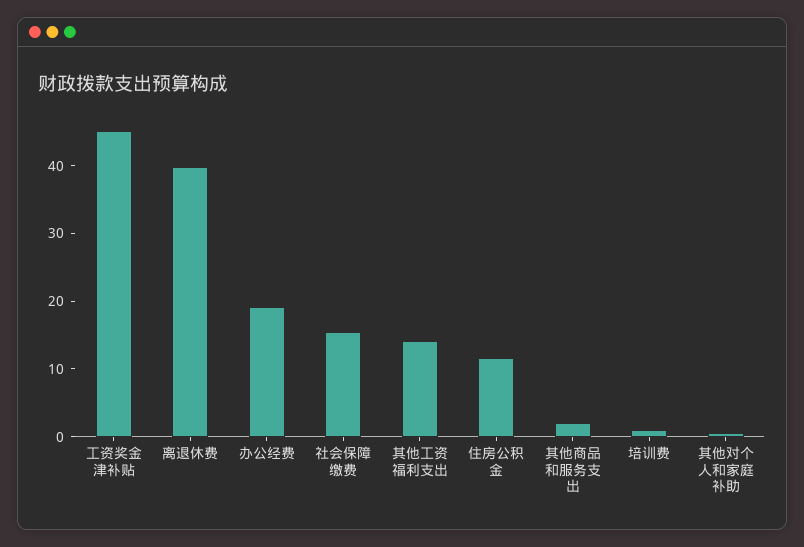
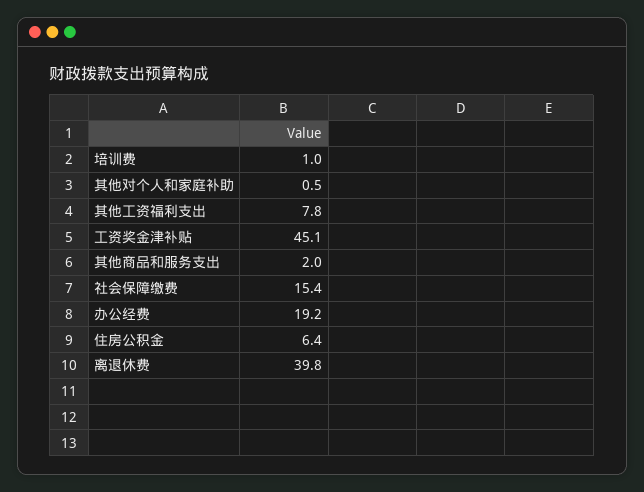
  {
    "工资奖金津补贴": 45.1,
    "离退休费": 39.8,
    "办公经费": 19.2,
    "社会保障缴费": 15.4,
-   "其他工资福利支出": 14,
+   "其他工资福利支出": 7.8,
-   "住房公积金": 12,
+   "住房公积金": 6.4,
    "其他商品和服务支出": 2,
    "培训费": 1,
    "其他对个人和家庭补助": 0.5
  }

